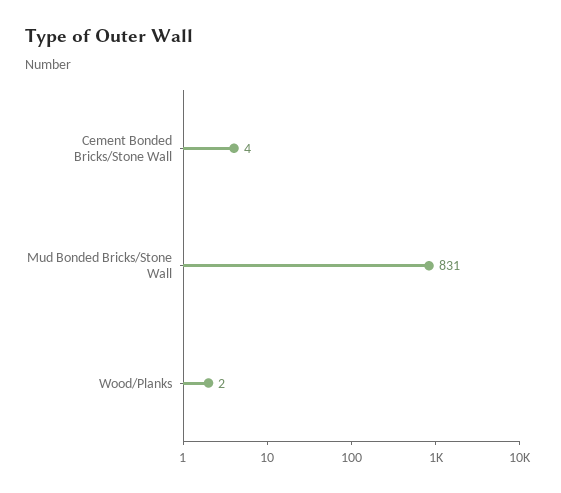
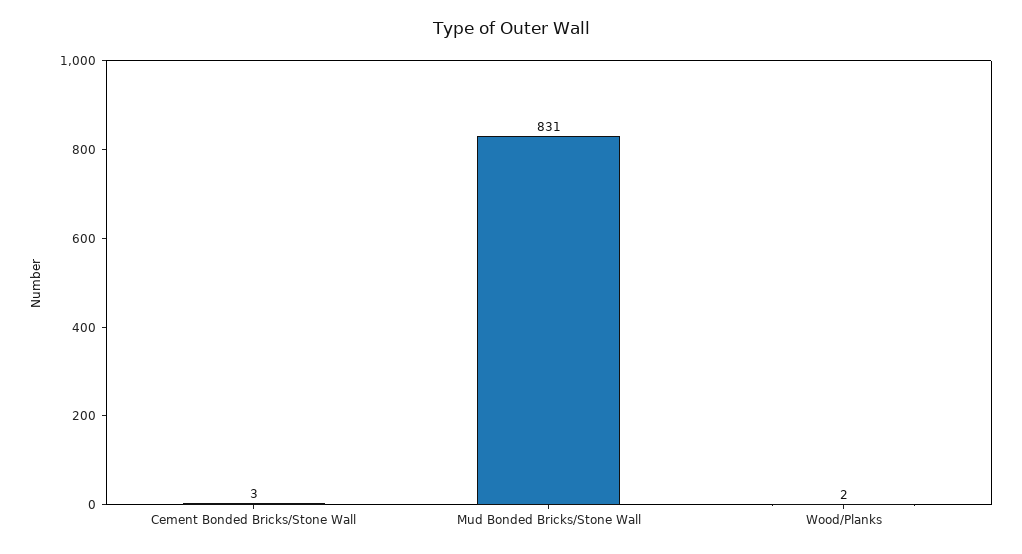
  {
-   "Cement Bonded Bricks/Stone Wall": 4,
+   "Cement Bonded Bricks/Stone Wall": 3,
    "Mud Bonded Bricks/Stone Wall": 831,
    "Wood/Planks": 2
  }

